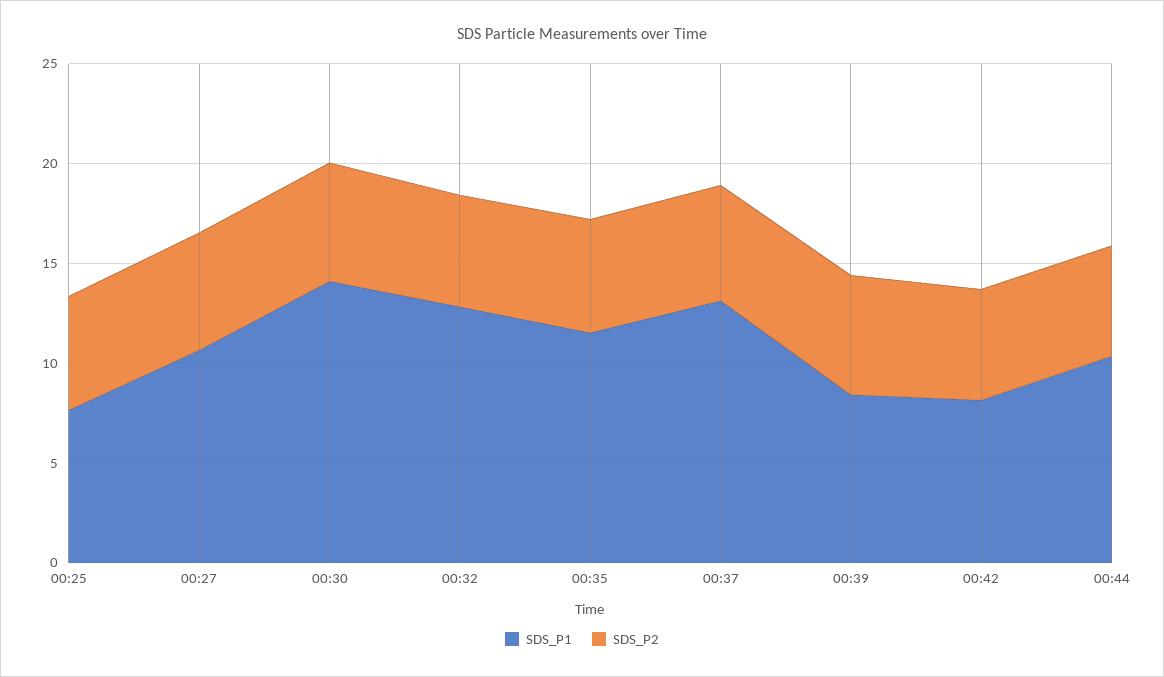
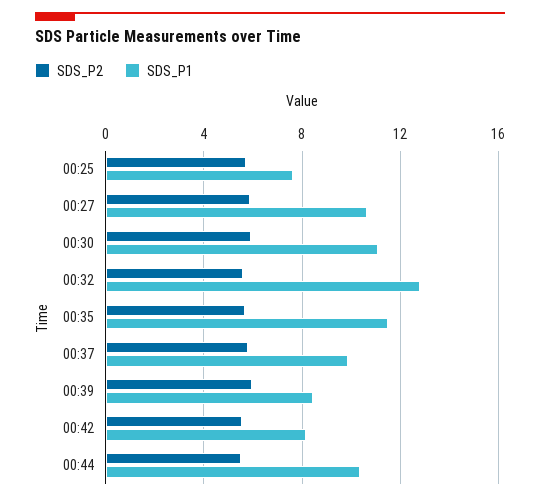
  {
    "SDS_P1": {
      "00:25": 7.5,
      "00:27": 10.5,
-     "00:30": 14,
+     "00:30": 11,
      "00:32": 13,
      "00:35": 11.5,
-     "00:37": 13,
+     "00:37": 10,
      "00:39": 8.5,
      "00:42": 8,
      "00:44": 10.5
    },
    "SDS_P2": {
      "00:25": 5.5,
      "00:27": 6,
      "00:30": 6,
      "00:32": 5.5,
      "00:35": 5.5,
      "00:37": 6,
      "00:39": 6,
      "00:42": 5.5,
      "00:44": 5.5
    }
  }

